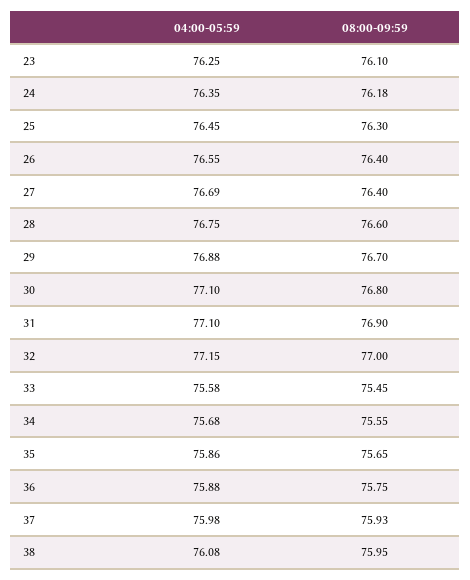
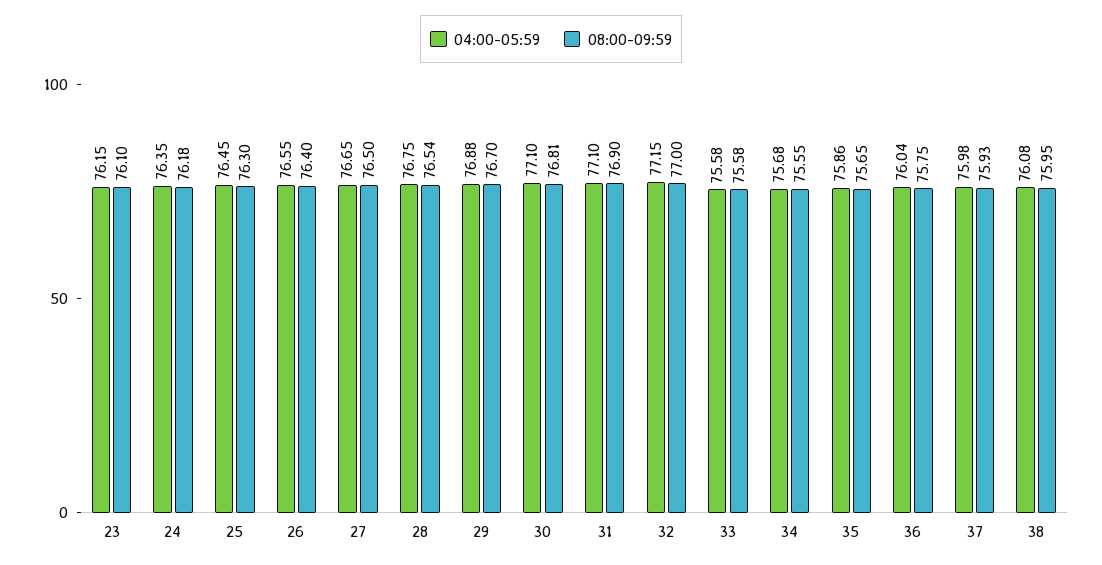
  {
    "04:00-05:59": {
-     "23": 76.25,
+     "23": 76.15,
      "24": 76.35,
      "25": 76.45,
      "26": 76.55,
-     "27": 76.69,
+     "27": 76.65,
      "28": 76.75,
      "29": 76.88,
      "30": 77.1,
      "31": 77.1,
      "32": 77.15,
      "33": 75.58,
      "34": 75.68,
      "35": 75.86,
-     "36": 75.88,
+     "36": 76.04,
      "37": 75.98,
      "38": 76.08
    },
    "08:00-09:59": {
      "23": 76.1,
      "24": 76.18,
      "25": 76.3,
      "26": 76.4,
-     "27": 76.4,
+     "27": 76.5,
-     "28": 76.6,
+     "28": 76.54,
      "29": 76.7,
-     "30": 76.8,
+     "30": 76.81,
      "31": 76.9,
      "32": 77,
-     "33": 75.45,
+     "33": 75.58,
      "34": 75.55,
      "35": 75.65,
      "36": 75.75,
      "37": 75.93,
      "38": 75.95
    }
  }

